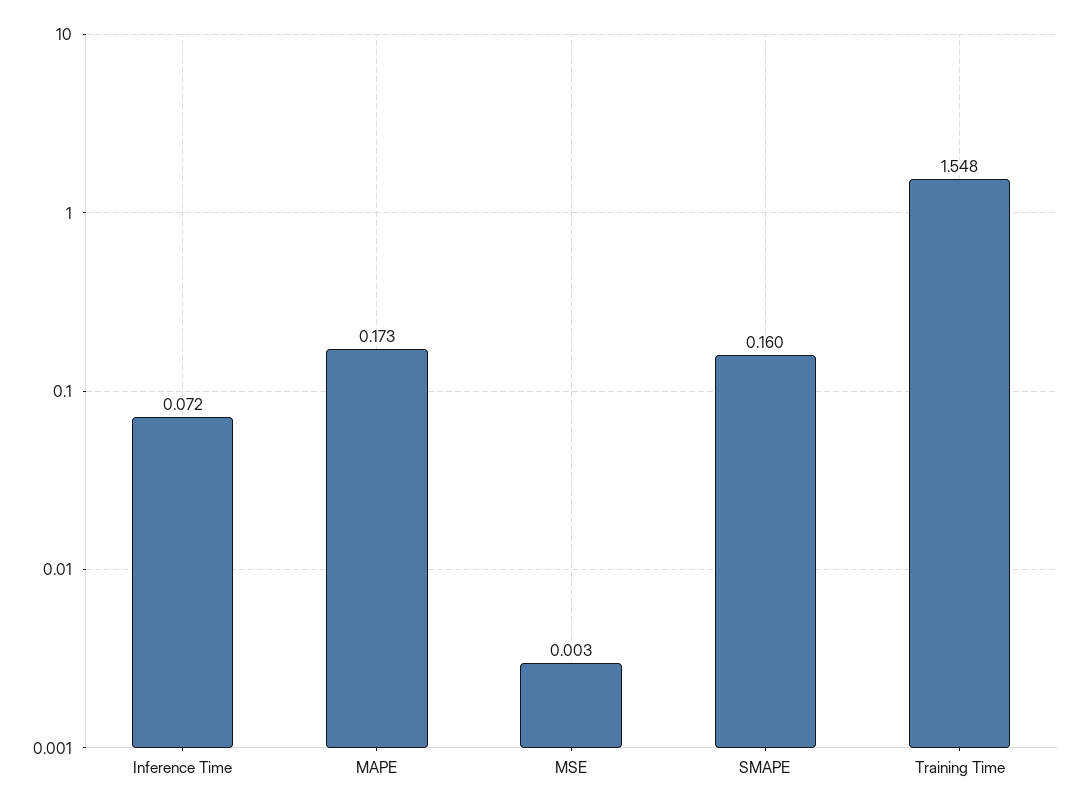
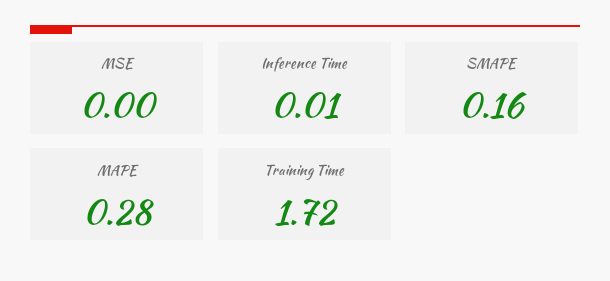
  {
-   "Inference Time": 0.072,
+   "Inference Time": 0.01,
-   "MAPE": 0.173,
+   "MAPE": 0.28,
    "MSE": 0.003,
    "SMAPE": 0.16,
-   "Training Time": 1.548
+   "Training Time": 1.72
  }

